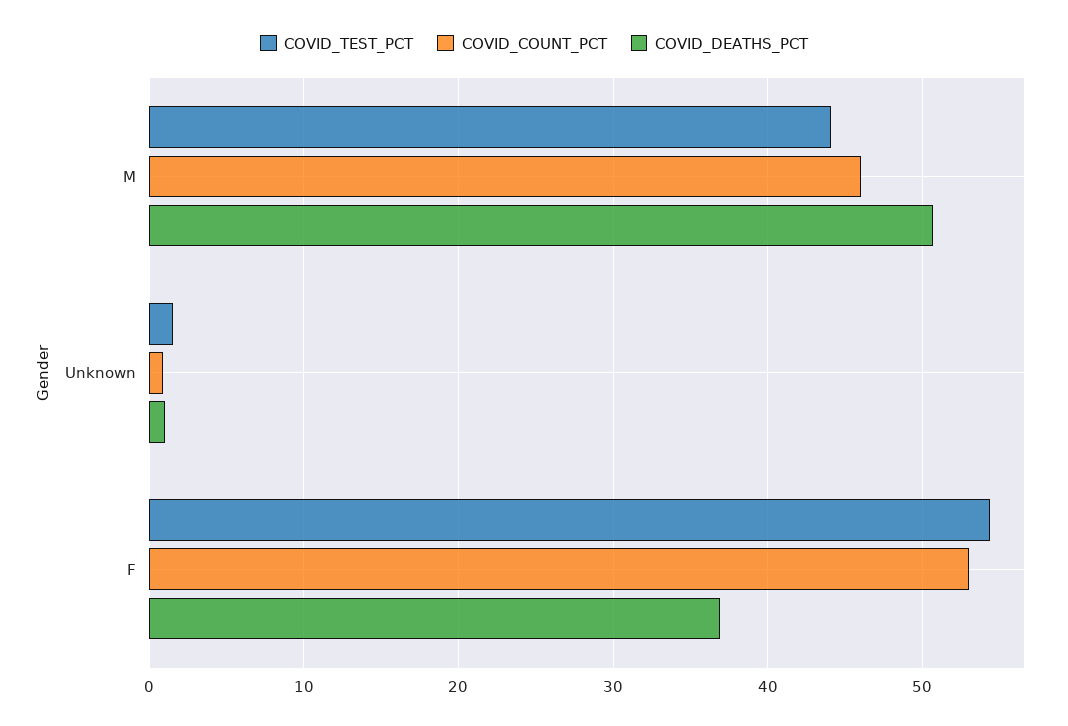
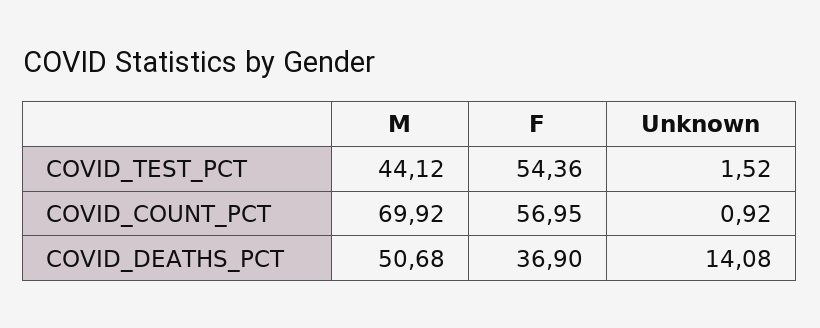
  {
    "COVID_TEST_PCT": {
      "M": 44.12,
      "Unknown": 1.52,
      "F": 54.36
    },
    "COVID_COUNT_PCT": {
-     "M": 46,
+     "M": 69.92,
      "Unknown": 0.92,
-     "F": 53
+     "F": 56.95
    },
    "COVID_DEATHS_PCT": {
      "M": 50.68,
-     "Unknown": 1,
+     "Unknown": 14.08,
      "F": 36.9
    }
  }

